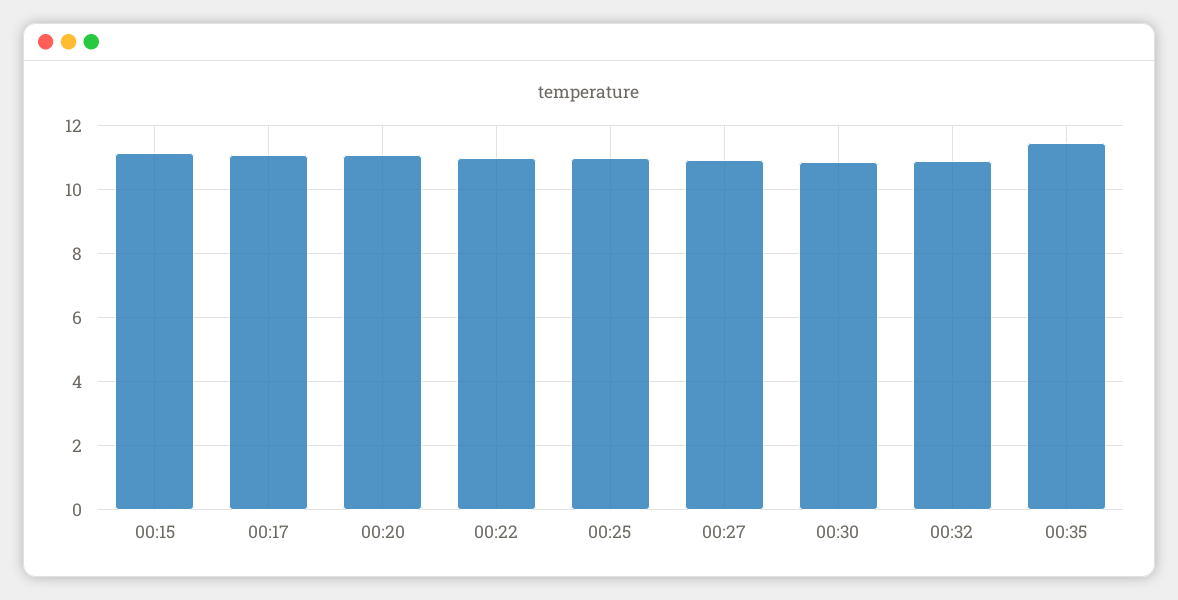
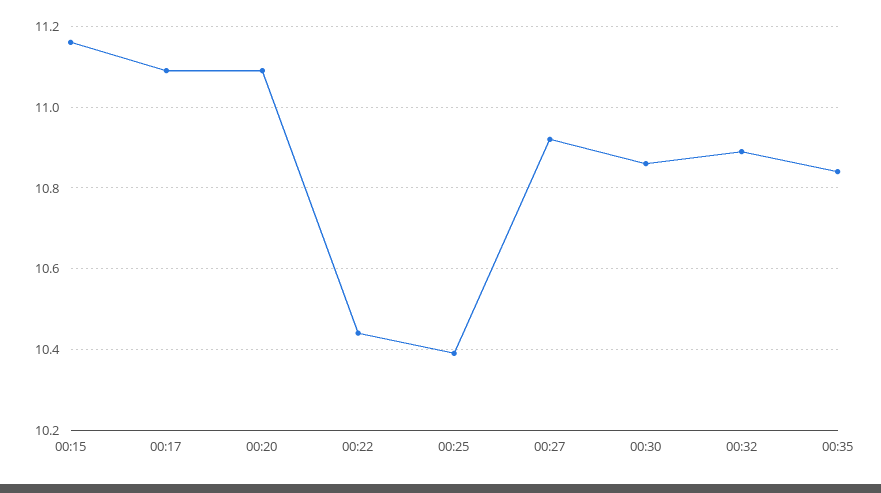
  {
    "00:15": 11.15,
    "00:17": 11.1,
    "00:20": 11.1,
-   "00:22": 11,
+   "00:22": 10.45,
-   "00:25": 11,
+   "00:25": 10.4,
    "00:27": 10.9,
    "00:30": 10.85,
    "00:32": 10.9,
-   "00:35": 11.4
+   "00:35": 10.85
  }

